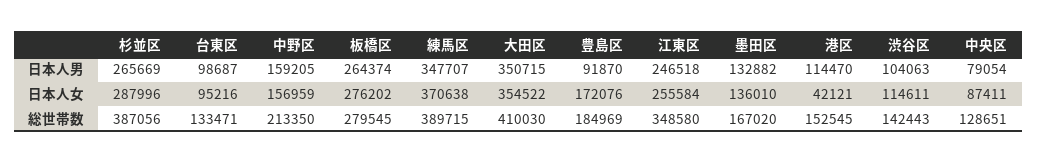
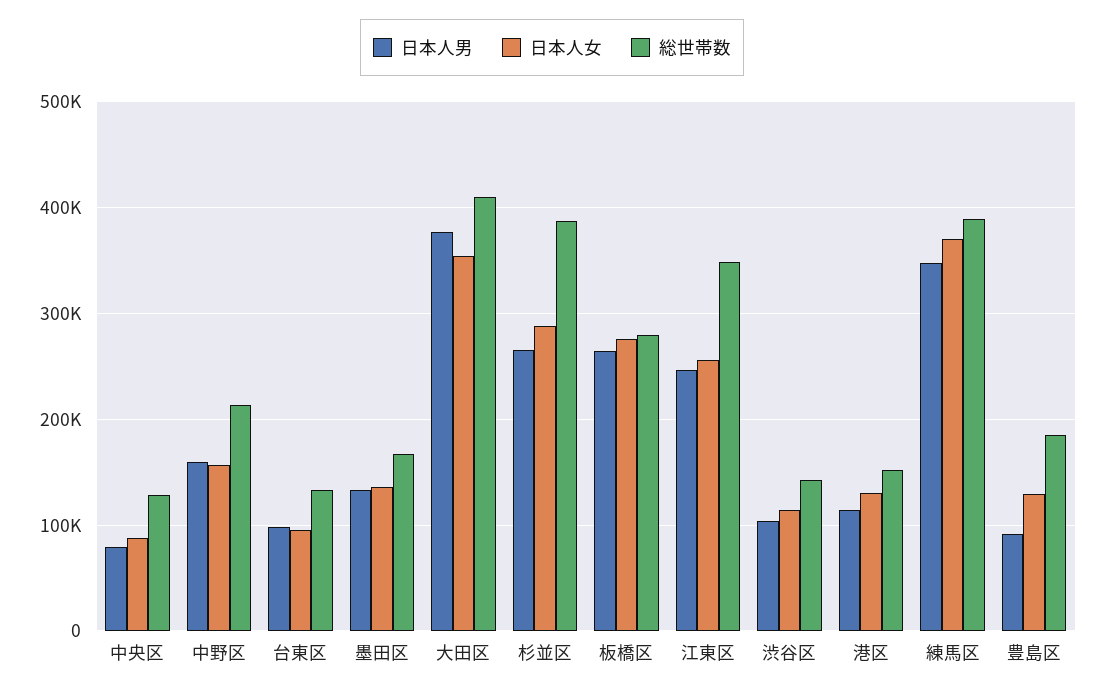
  {
    "日本人男": {
      "杉並区": 265669,
      "台東区": 98687,
      "中野区": 159205,
      "板橋区": 264374,
      "練馬区": 347707,
-     "大田区": 350715,
+     "大田区": 380000,
      "豊島区": 91870,
      "江東区": 246518,
      "墨田区": 132882,
      "港区": 114470,
      "渋谷区": 104063,
      "中央区": 79054
    },
    "日本人女": {
      "杉並区": 287996,
      "台東区": 95216,
      "中野区": 156959,
      "板橋区": 276202,
      "練馬区": 370638,
      "大田区": 354522,
-     "豊島区": 172076,
+     "豊島区": 130000,
      "江東区": 255584,
      "墨田区": 136010,
-     "港区": 42121,
+     "港区": 130000,
      "渋谷区": 114611,
      "中央区": 87411
    },
    "総世帯数": {
      "杉並区": 387056,
      "台東区": 133471,
      "中野区": 213350,
      "板橋区": 279545,
      "練馬区": 389715,
      "大田区": 410030,
      "豊島区": 184969,
      "江東区": 348580,
      "墨田区": 167020,
      "港区": 152545,
      "渋谷区": 142443,
      "中央区": 128651
    }
  }

